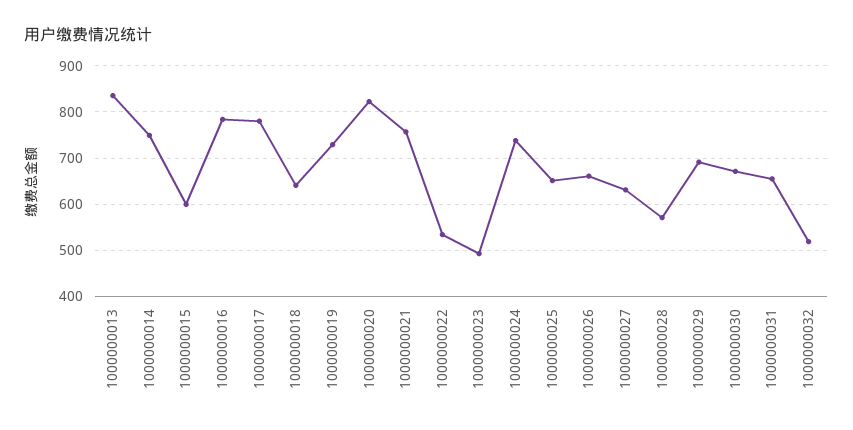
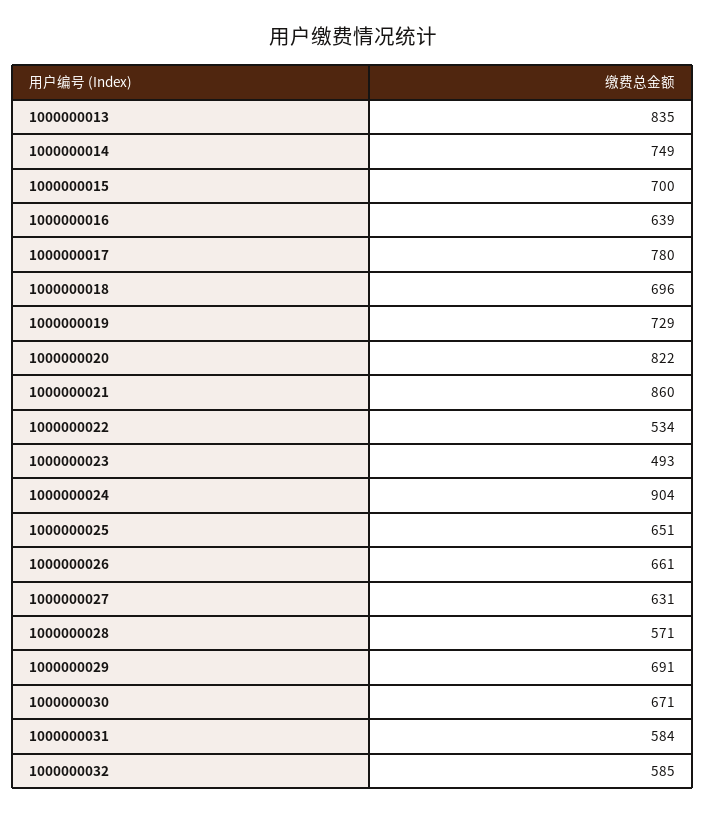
  {
    "1000000013": 835,
    "1000000014": 749,
-   "1000000015": 600,
+   "1000000015": 700,
-   "1000000016": 780,
+   "1000000016": 639,
    "1000000017": 780,
-   "1000000018": 640,
+   "1000000018": 696,
    "1000000019": 729,
    "1000000020": 822,
-   "1000000021": 760,
+   "1000000021": 860,
    "1000000022": 534,
    "1000000023": 493,
-   "1000000024": 740,
+   "1000000024": 904,
    "1000000025": 651,
    "1000000026": 661,
    "1000000027": 631,
    "1000000028": 571,
    "1000000029": 691,
    "1000000030": 671,
-   "1000000031": 660,
+   "1000000031": 584,
-   "1000000032": 520
+   "1000000032": 585
  }

